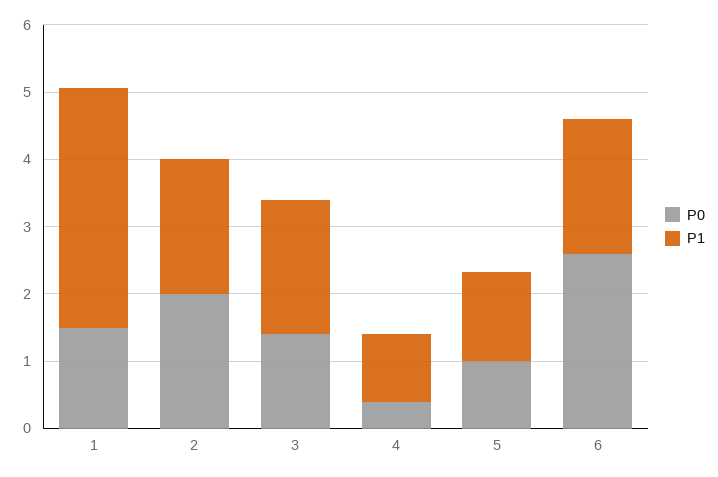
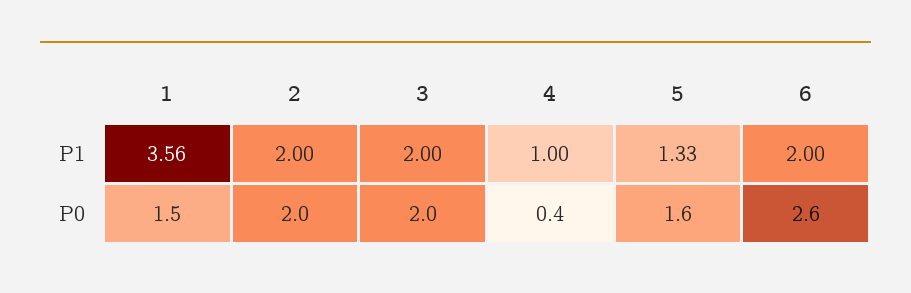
  {
    "P0": {
      "1": 1.5,
      "2": 2,
-     "3": 1.4,
+     "3": 2,
      "4": 0.4,
-     "5": 1,
+     "5": 1.6,
      "6": 2.6
    },
    "P1": {
      "1": 3.56,
      "2": 2,
      "3": 2,
      "4": 1,
      "5": 1.33,
      "6": 2
    }
  }

